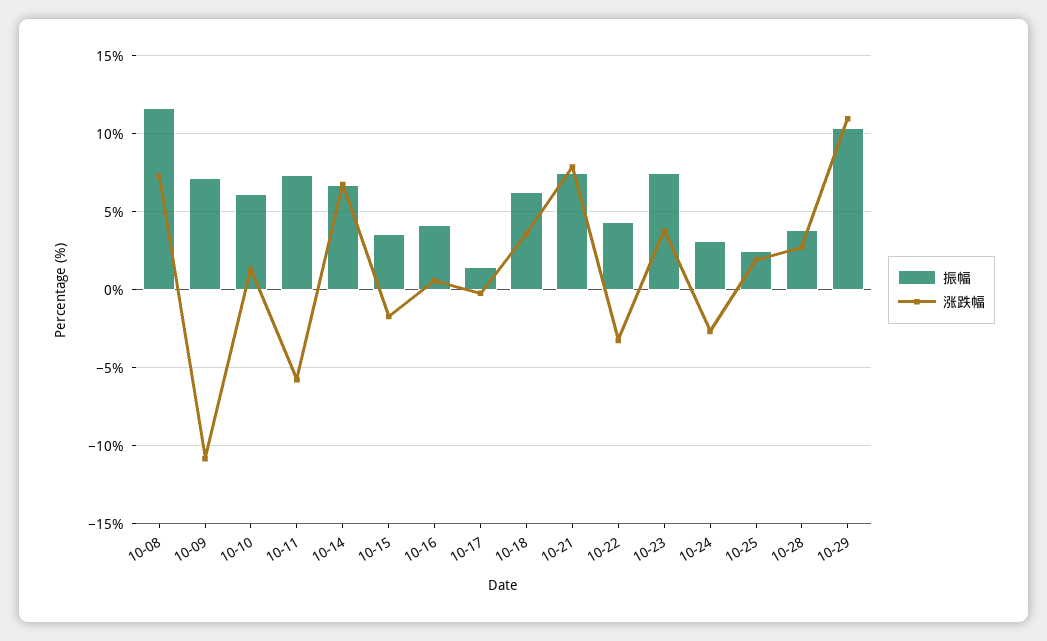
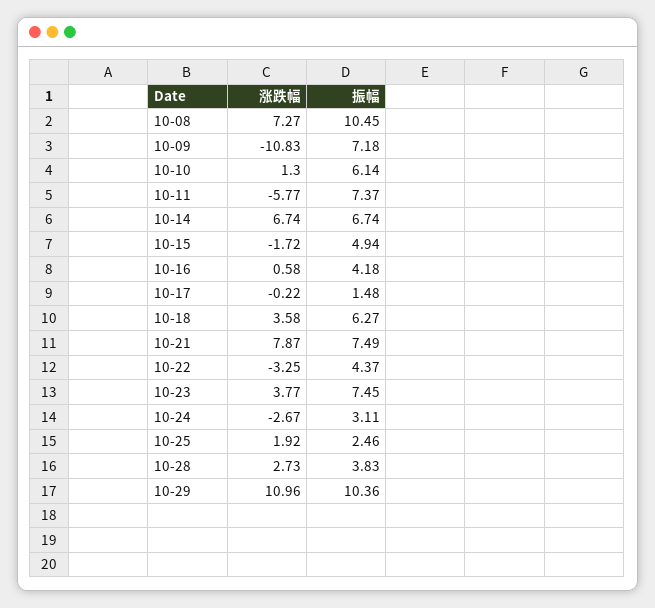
  {
    "振幅": {
-     "10-08": 11.5,
+     "10-08": 10.45,
      "10-09": 7.18,
      "10-10": 6.14,
      "10-11": 7.37,
      "10-14": 6.74,
-     "10-15": 3.5,
+     "10-15": 4.94,
      "10-16": 4.18,
      "10-17": 1.48,
      "10-18": 6.27,
      "10-21": 7.49,
      "10-22": 4.37,
      "10-23": 7.45,
      "10-24": 3.11,
      "10-25": 2.46,
      "10-28": 3.83,
      "10-29": 10.36
    },
    "涨跌幅": {
      "10-08": 7.27,
      "10-09": -10.83,
      "10-10": 1.3,
      "10-11": -5.77,
      "10-14": 6.74,
      "10-15": -1.72,
      "10-16": 0.58,
      "10-17": -0.22,
      "10-18": 3.58,
      "10-21": 7.87,
      "10-22": -3.25,
      "10-23": 3.77,
      "10-24": -2.67,
      "10-25": 1.92,
      "10-28": 2.73,
      "10-29": 10.96
    }
  }

